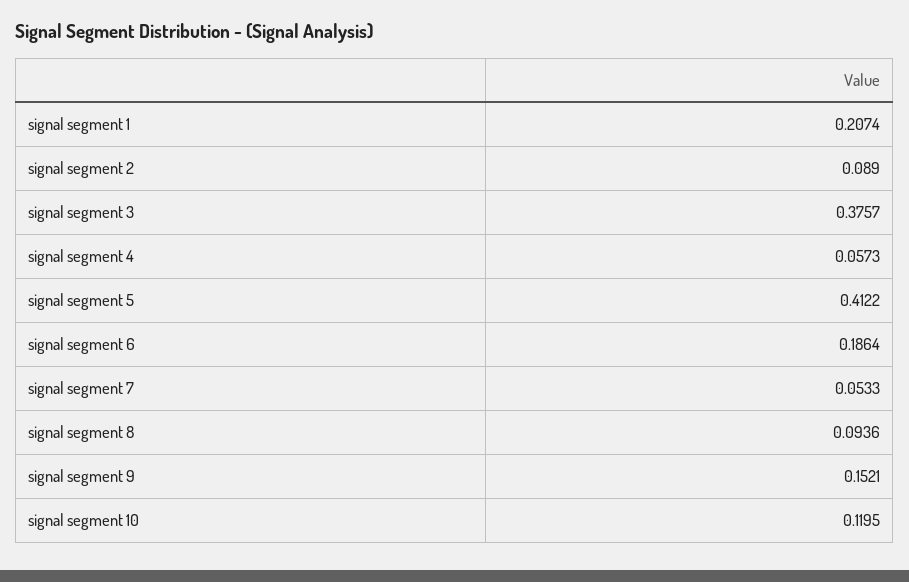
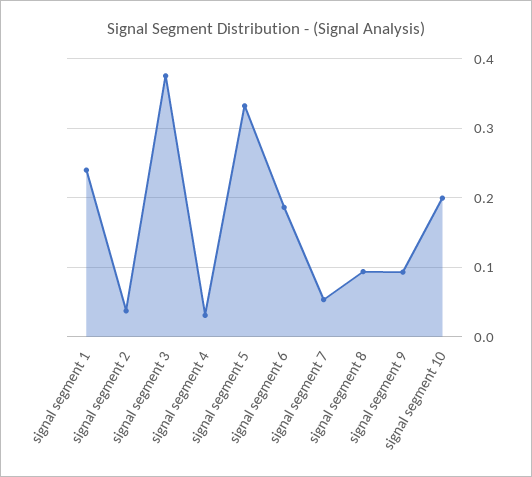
  {
-   "signal segment 1": 0.2074,
+   "signal segment 1": 0.24,
-   "signal segment 2": 0.089,
+   "signal segment 2": 0.04,
    "signal segment 3": 0.3757,
-   "signal segment 4": 0.0573,
+   "signal segment 4": 0.03,
-   "signal segment 5": 0.4122,
+   "signal segment 5": 0.33,
    "signal segment 6": 0.1864,
    "signal segment 7": 0.0533,
    "signal segment 8": 0.0936,
-   "signal segment 9": 0.1521,
+   "signal segment 9": 0.09,
-   "signal segment 10": 0.1195
+   "signal segment 10": 0.2
  }

